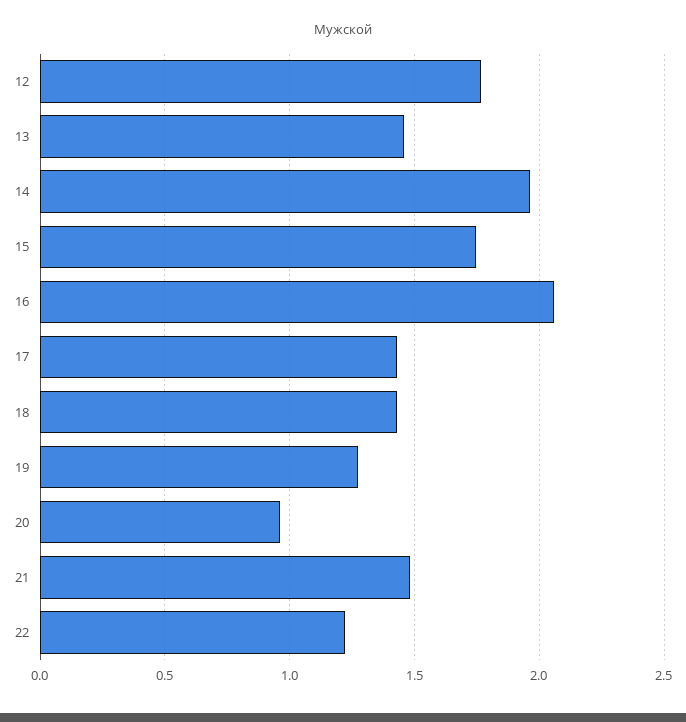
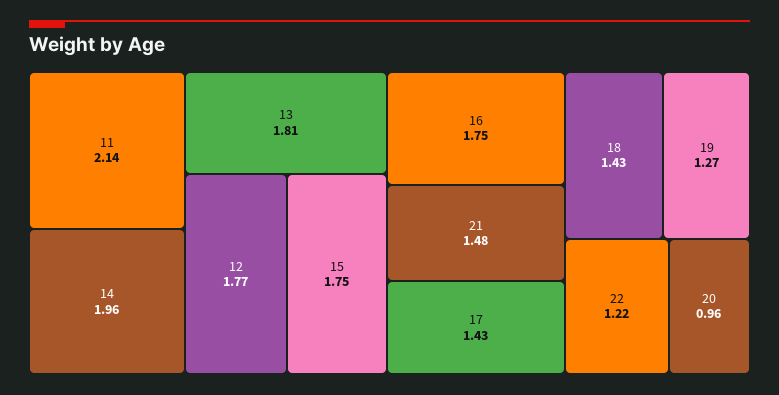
  {
    "12": 1.77,
-   "13": 1.45,
+   "13": 1.81,
    "14": 1.96,
    "15": 1.75,
-   "16": 2.05,
+   "16": 1.75,
    "17": 1.43,
    "18": 1.43,
    "19": 1.27,
    "20": 0.96,
    "21": 1.48,
-   "22": 1.22
+   "22": 1.22,
+   "11": 2.14
  }

